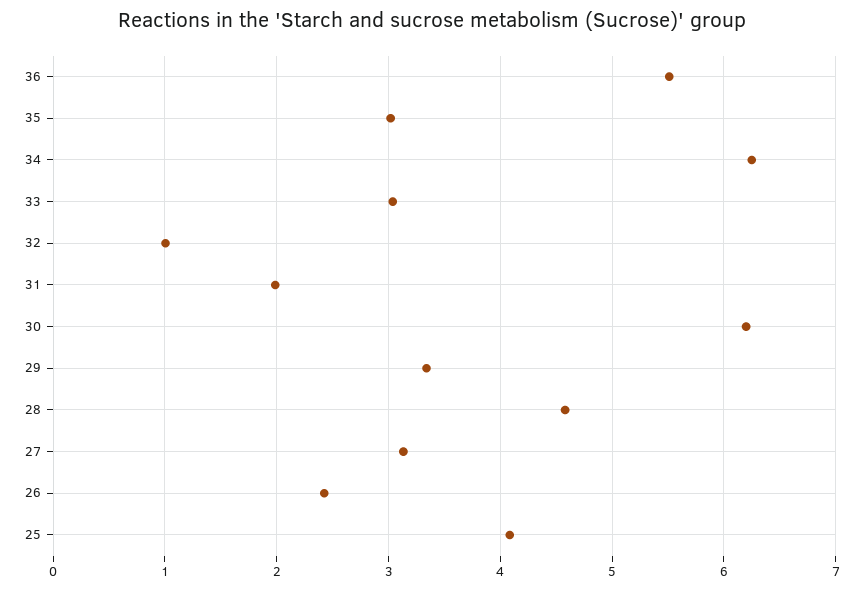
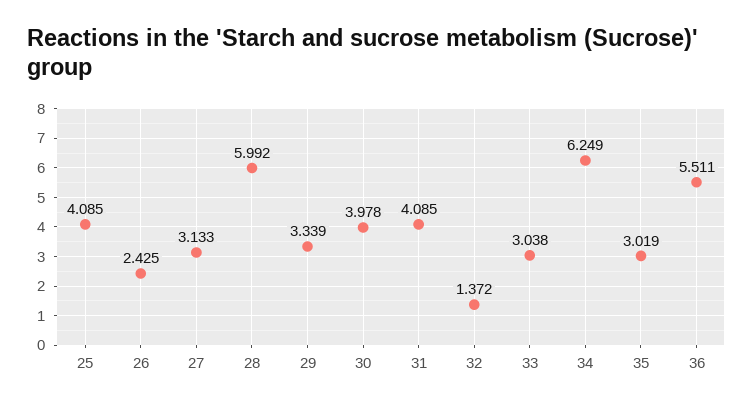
  {
    "36": 5.511,
    "35": 3.019,
    "34": 6.249,
    "33": 3.038,
-   "32": 1,
+   "32": 1.372,
-   "31": 2,
+   "31": 4.085,
-   "30": 6.2,
+   "30": 3.978,
    "29": 3.339,
-   "28": 4.6,
+   "28": 5.992,
    "27": 3.133,
    "26": 2.425,
    "25": 4.085
  }

